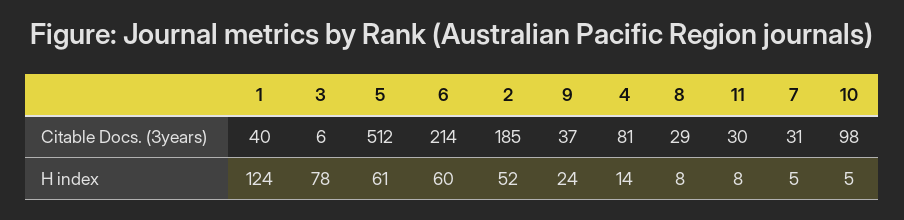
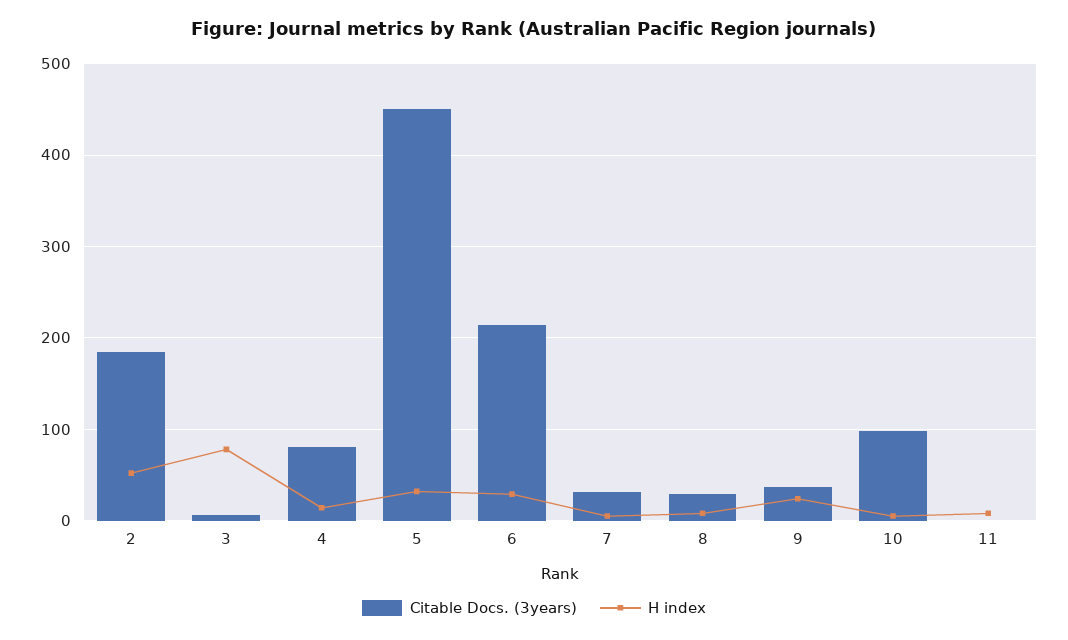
  {
    "Citable Docs. (3years)": {
-     "1": 40,
      "3": 6,
-     "5": 512,
+     "5": 450,
      "6": 214,
      "2": 185,
      "9": 37,
      "4": 81,
      "8": 29,
-     "11": 30,
+     "11": 0,
      "7": 31,
      "10": 98
    },
    "H index": {
-     "1": 124,
      "3": 78,
-     "5": 61,
+     "5": 30,
-     "6": 60,
+     "6": 30,
      "2": 52,
      "9": 24,
      "4": 14,
      "8": 8,
      "11": 8,
      "7": 5,
      "10": 5
    }
  }

